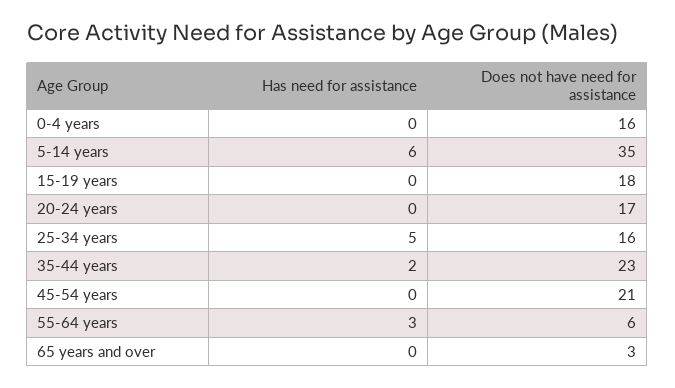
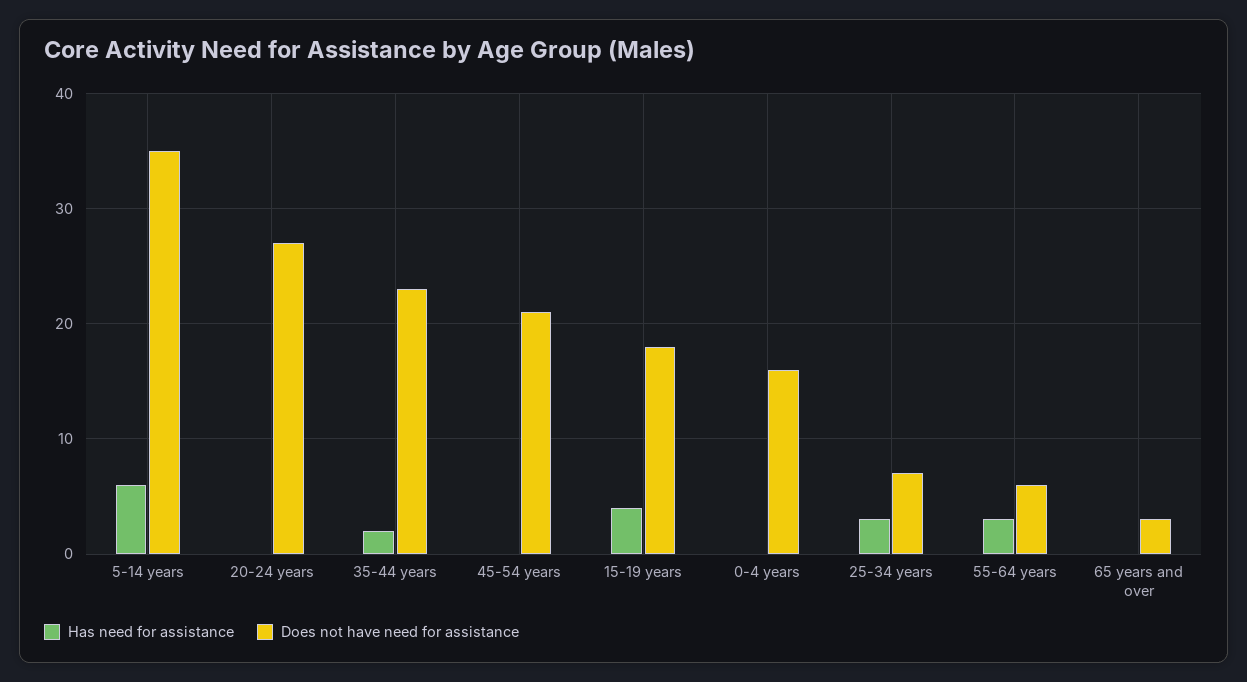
  {
    "Has need for assistance": {
      "0-4 years": 0,
      "5-14 years": 6,
-     "15-19 years": 0,
+     "15-19 years": 4,
      "20-24 years": 0,
-     "25-34 years": 5,
+     "25-34 years": 3,
      "35-44 years": 2,
      "45-54 years": 0,
      "55-64 years": 3,
      "65 years and over": 0
    },
    "Does not have need for assistance": {
      "0-4 years": 16,
      "5-14 years": 35,
      "15-19 years": 18,
-     "20-24 years": 17,
+     "20-24 years": 27,
-     "25-34 years": 16,
+     "25-34 years": 7,
      "35-44 years": 23,
      "45-54 years": 21,
      "55-64 years": 6,
      "65 years and over": 3
    }
  }

